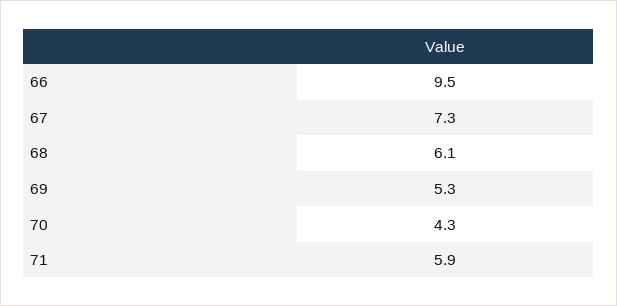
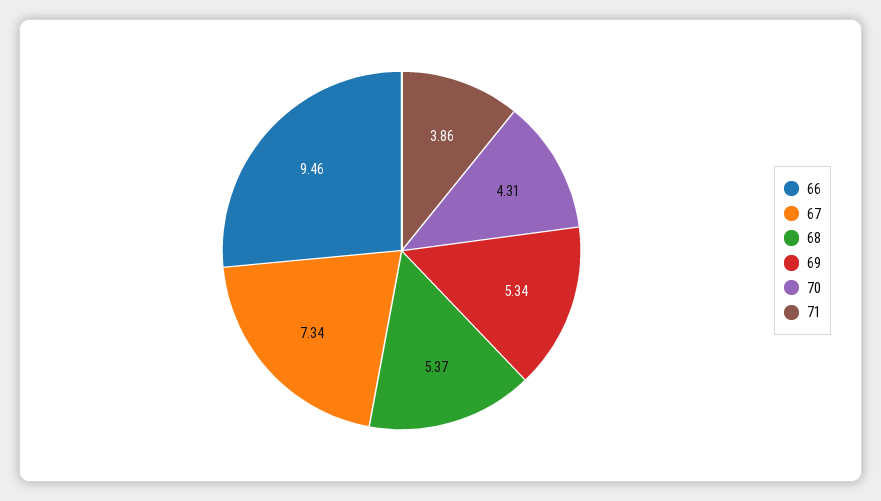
  {
    "66": 9.46,
    "67": 7.34,
-   "68": 6.1,
+   "68": 5.37,
    "69": 5.34,
    "70": 4.31,
-   "71": 5.9
+   "71": 3.86
  }

